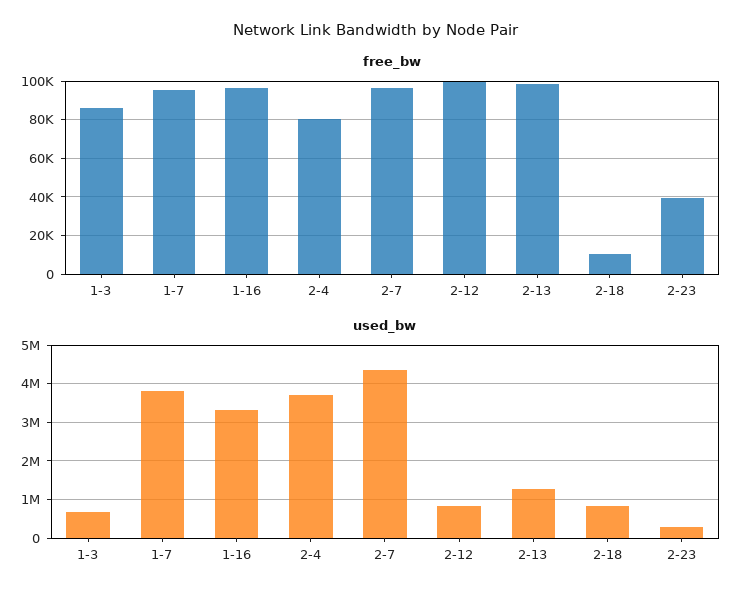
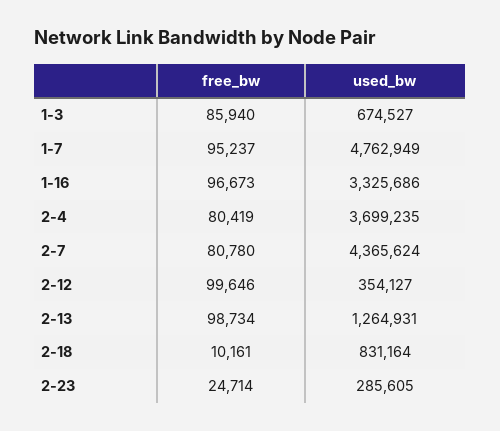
  {
    "free_bw": {
      "1-3": 85940,
      "1-7": 95237,
      "1-16": 96673,
      "2-4": 80419,
-     "2-7": 95000,
+     "2-7": 80780,
      "2-12": 99646,
      "2-13": 98734,
      "2-18": 10161,
-     "2-23": 40000
+     "2-23": 24714
    },
    "used_bw": {
      "1-3": 674527,
-     "1-7": 3800000,
+     "1-7": 4762949,
      "1-16": 3325686,
      "2-4": 3699235,
      "2-7": 4365624,
-     "2-12": 800000,
+     "2-12": 354127,
      "2-13": 1264931,
      "2-18": 831164,
      "2-23": 285605
    }
  }

